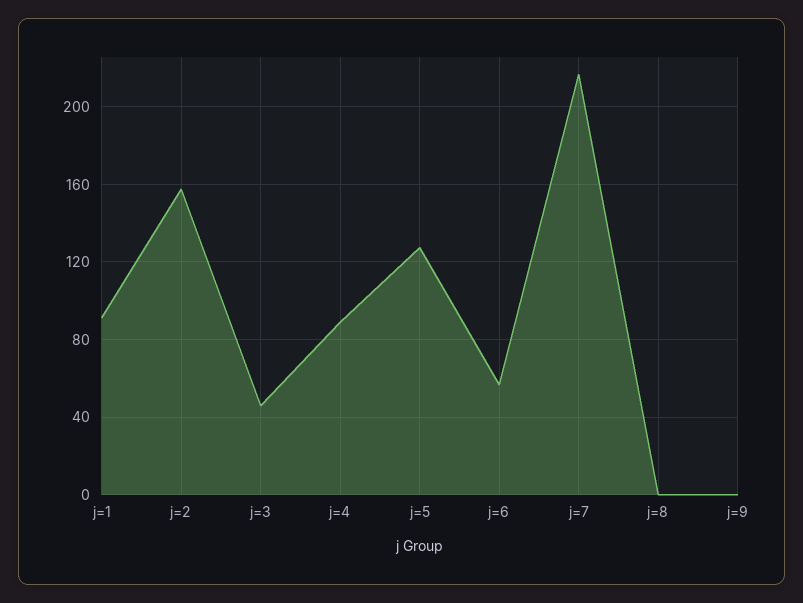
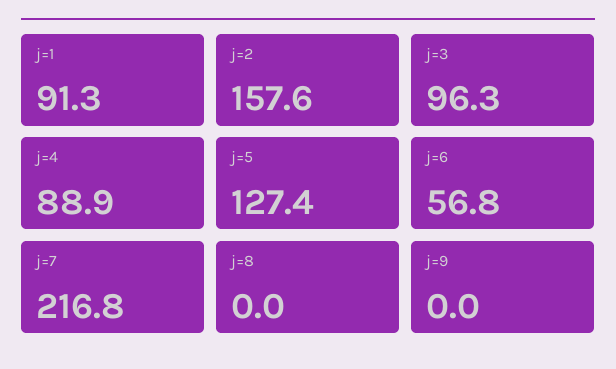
  {
    "j=1": 91.3,
    "j=2": 157.6,
-   "j=3": 45,
+   "j=3": 96.3,
    "j=4": 88.9,
    "j=5": 127.4,
    "j=6": 56.8,
    "j=7": 216.8,
    "j=8": 0,
    "j=9": 0
  }

